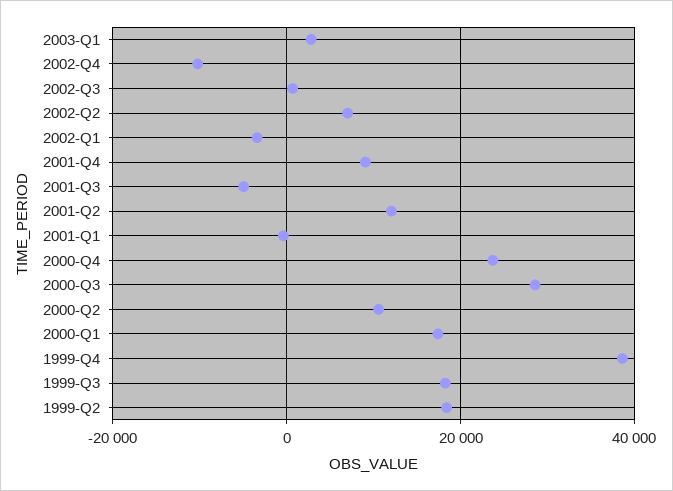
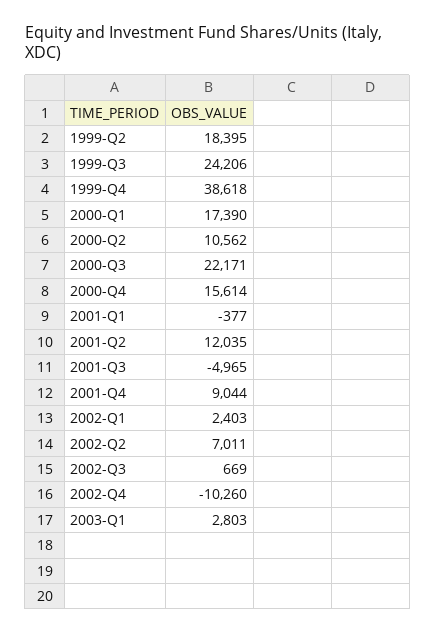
  {
    "2003-Q1": 2803,
    "2002-Q4": -10260,
    "2002-Q3": 669,
    "2002-Q2": 7011,
-   "2002-Q1": -4000,
+   "2002-Q1": 2403,
    "2001-Q4": 9044,
    "2001-Q3": -4965,
    "2001-Q2": 12035,
    "2001-Q1": -377,
-   "2000-Q4": 24000,
+   "2000-Q4": 15614,
-   "2000-Q3": 28000,
+   "2000-Q3": 22171,
    "2000-Q2": 10562,
    "2000-Q1": 17390,
    "1999-Q4": 38618,
-   "1999-Q3": 18000,
+   "1999-Q3": 24206,
    "1999-Q2": 18395
  }

